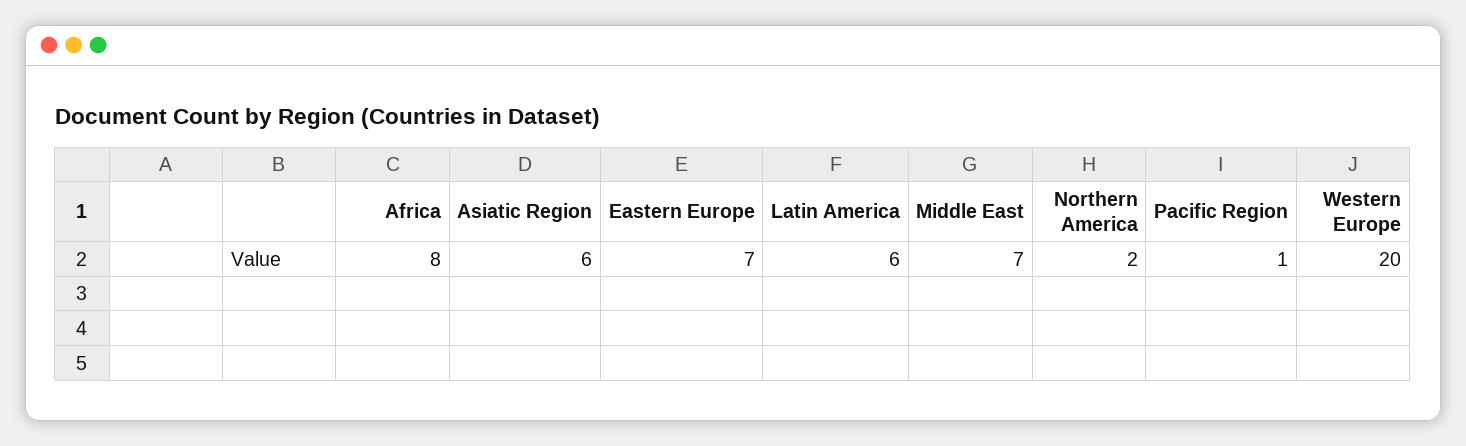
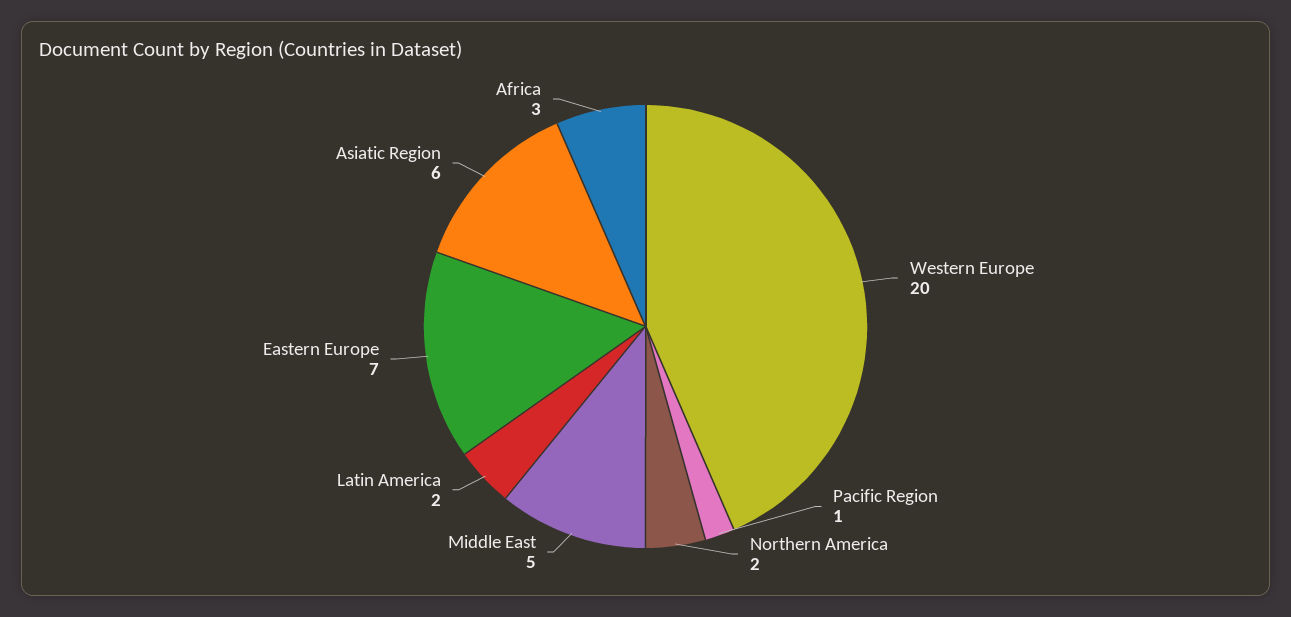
  {
-   "Africa": 8,
+   "Africa": 3,
    "Asiatic Region": 6,
    "Eastern Europe": 7,
-   "Latin America": 6,
+   "Latin America": 2,
-   "Middle East": 7,
+   "Middle East": 5,
    "Northern America": 2,
    "Pacific Region": 1,
    "Western Europe": 20
  }

